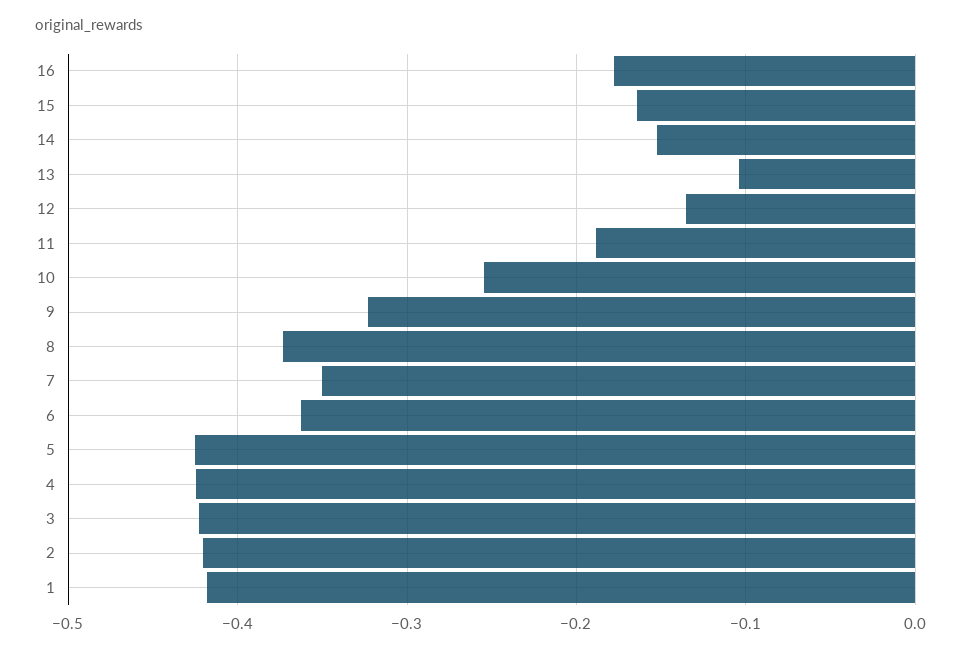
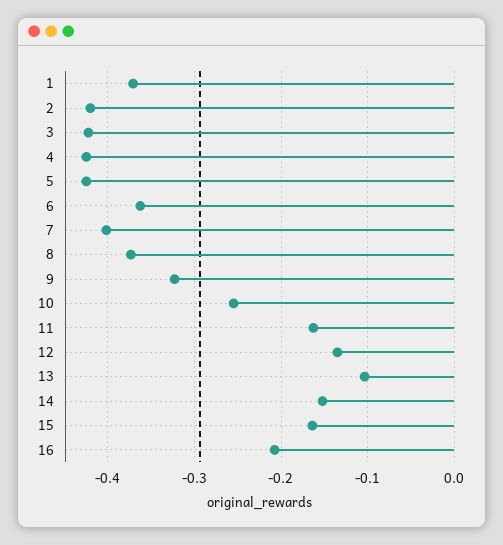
  {
-   "16": -0.18,
+   "16": -0.21,
    "15": -0.16,
    "14": -0.15,
    "13": -0.1,
    "12": -0.14,
-   "11": -0.19,
+   "11": -0.16,
    "10": -0.25,
    "9": -0.32,
    "8": -0.37,
-   "7": -0.35,
+   "7": -0.4,
    "6": -0.36,
    "5": -0.43,
    "4": -0.42,
    "3": -0.42,
    "2": -0.42,
-   "1": -0.42
+   "1": -0.37
  }

